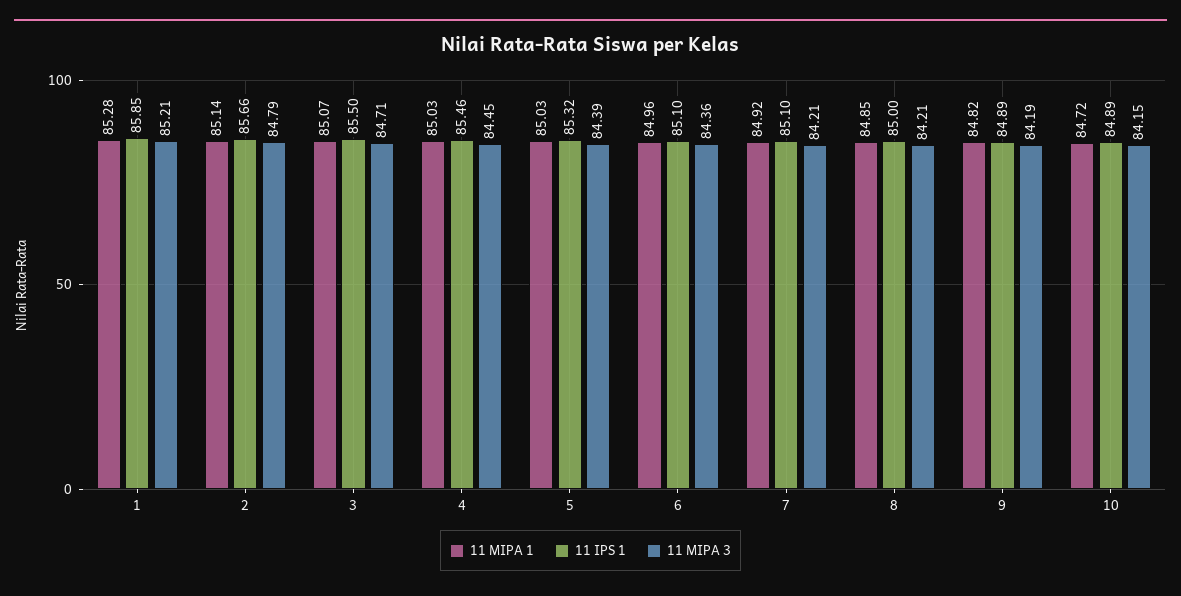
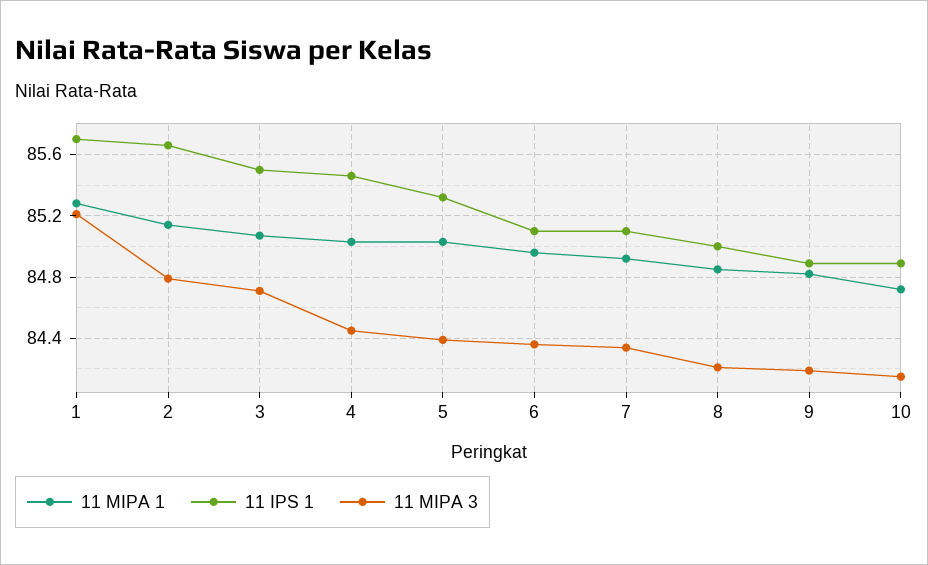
  {
    "11 MIPA 1": {
      "1": 85.28,
      "2": 85.14,
      "3": 85.07,
      "4": 85.03,
      "5": 85.03,
      "6": 84.96,
      "7": 84.92,
      "8": 84.85,
      "9": 84.82,
      "10": 84.72
    },
    "11 IPS 1": {
-     "1": 85.85,
+     "1": 85.7,
      "2": 85.66,
      "3": 85.5,
      "4": 85.46,
      "5": 85.32,
      "6": 85.1,
      "7": 85.1,
      "8": 85,
      "9": 84.89,
      "10": 84.89
    },
    "11 MIPA 3": {
      "1": 85.21,
      "2": 84.79,
      "3": 84.71,
      "4": 84.45,
      "5": 84.39,
      "6": 84.36,
-     "7": 84.21,
+     "7": 84.35,
      "8": 84.21,
      "9": 84.19,
      "10": 84.15
    }
  }

